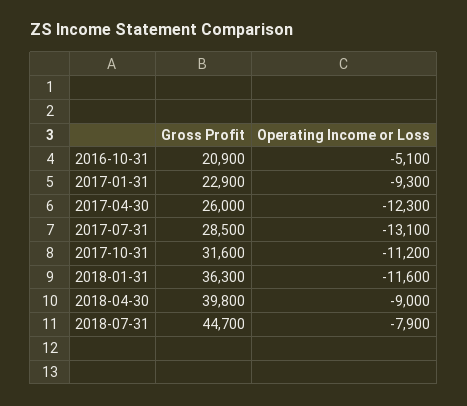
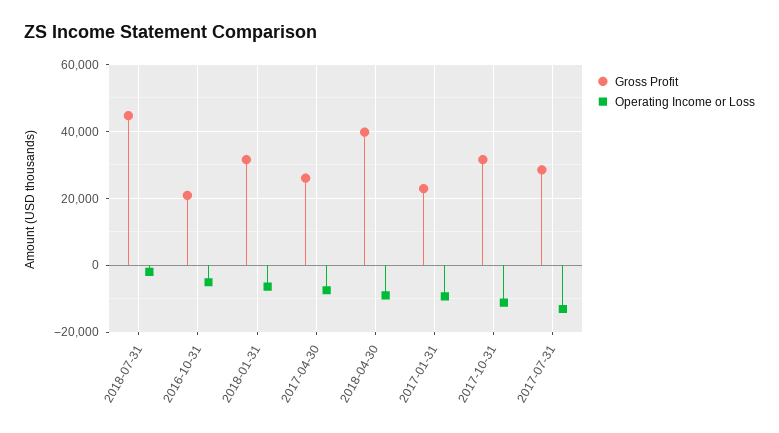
  {
    "Gross Profit": {
      "2016-10-31": 20900,
      "2017-01-31": 22900,
      "2017-04-30": 26000,
      "2017-07-31": 28500,
      "2017-10-31": 31600,
-     "2018-01-31": 36300,
+     "2018-01-31": 32000,
      "2018-04-30": 39800,
      "2018-07-31": 44700
    },
    "Operating Income or Loss": {
      "2016-10-31": -5100,
      "2017-01-31": -9300,
-     "2017-04-30": -12300,
+     "2017-04-30": -8000,
      "2017-07-31": -13100,
      "2017-10-31": -11200,
-     "2018-01-31": -11600,
+     "2018-01-31": -6000,
      "2018-04-30": -9000,
-     "2018-07-31": -7900
+     "2018-07-31": -2000
    }
  }

